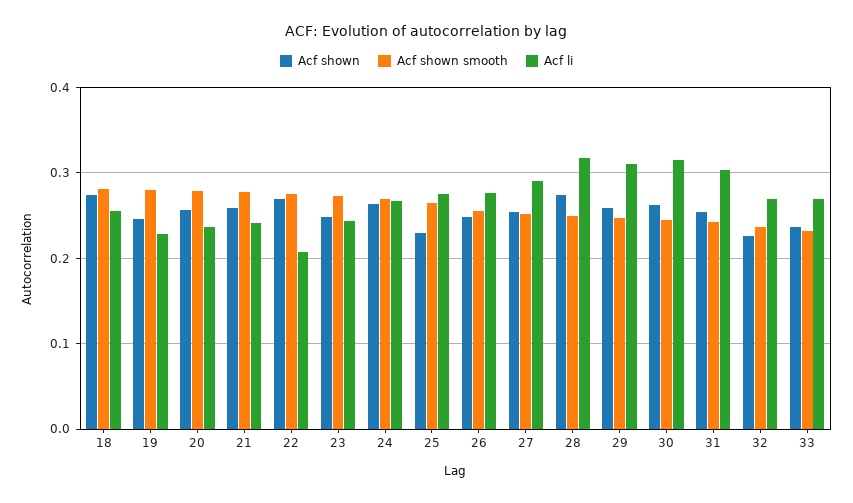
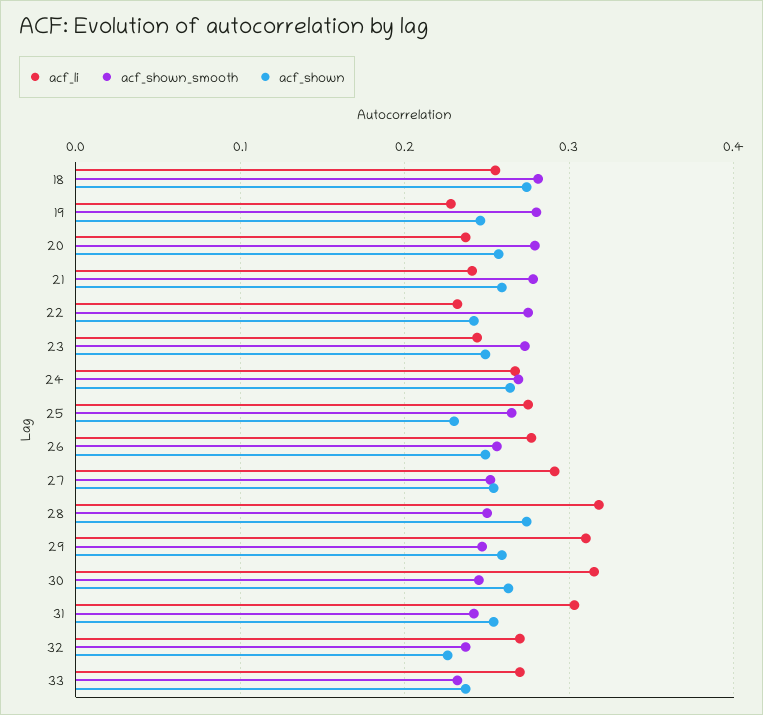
  {
    "Acf shown": {
      "18": 0.27,
      "19": 0.25,
      "20": 0.26,
      "21": 0.26,
-     "22": 0.27,
+     "22": 0.24,
      "23": 0.25,
      "24": 0.26,
      "25": 0.23,
      "26": 0.25,
      "27": 0.25,
      "28": 0.27,
      "29": 0.26,
      "30": 0.26,
      "31": 0.25,
      "32": 0.23,
      "33": 0.24
    },
    "Acf shown smooth": {
      "18": 0.28,
      "19": 0.28,
      "20": 0.28,
      "21": 0.28,
      "22": 0.28,
      "23": 0.27,
      "24": 0.27,
      "25": 0.27,
      "26": 0.26,
      "27": 0.25,
      "28": 0.25,
      "29": 0.25,
      "30": 0.25,
      "31": 0.24,
      "32": 0.24,
      "33": 0.23
    },
    "Acf li": {
      "18": 0.26,
      "19": 0.23,
      "20": 0.24,
      "21": 0.24,
-     "22": 0.21,
+     "22": 0.23,
      "23": 0.24,
      "24": 0.27,
      "25": 0.28,
      "26": 0.28,
      "27": 0.29,
      "28": 0.32,
      "29": 0.31,
      "30": 0.32,
      "31": 0.3,
      "32": 0.27,
      "33": 0.27
    }
  }

